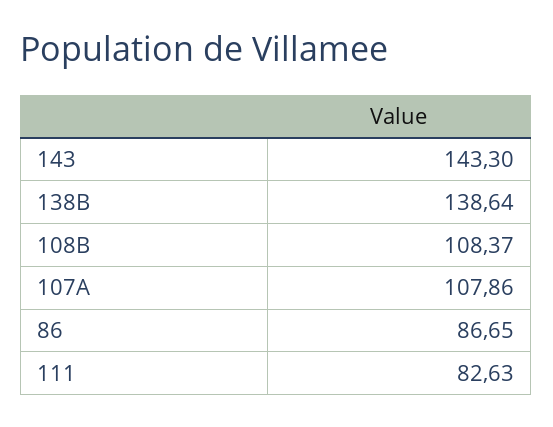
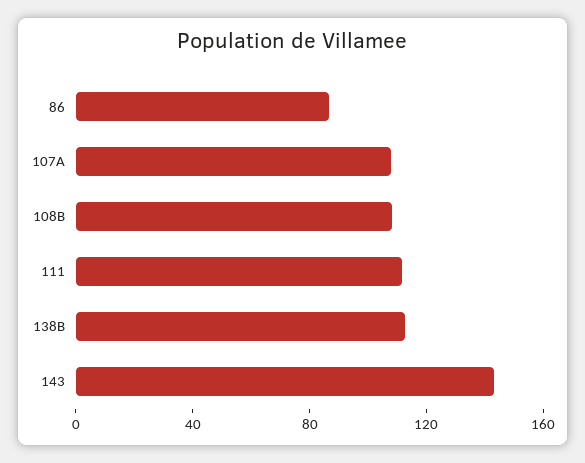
  {
    "143": 143.3,
-   "138B": 138.64,
+   "138B": 110,
    "108B": 108.37,
    "107A": 107.86,
    "86": 86.65,
-   "111": 82.63
+   "111": 110
  }

